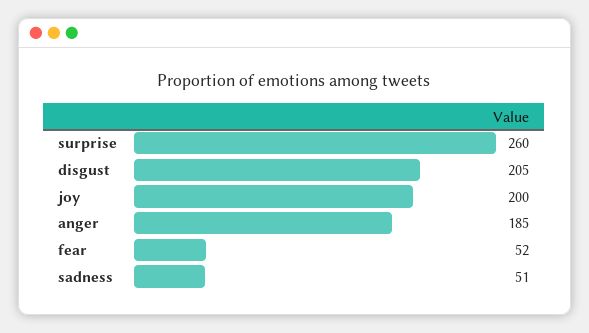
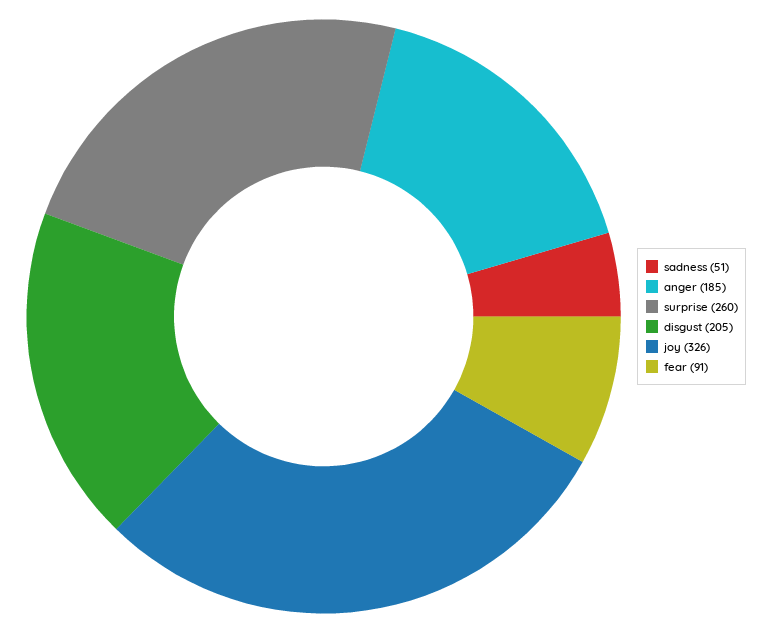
  {
    "surprise": 260,
    "disgust": 205,
-   "joy": 200,
+   "joy": 326,
    "anger": 185,
-   "fear": 52,
+   "fear": 91,
    "sadness": 51
  }

